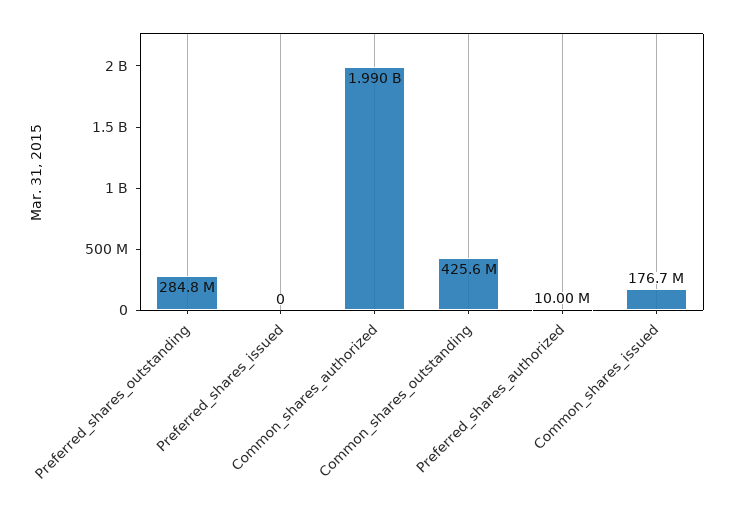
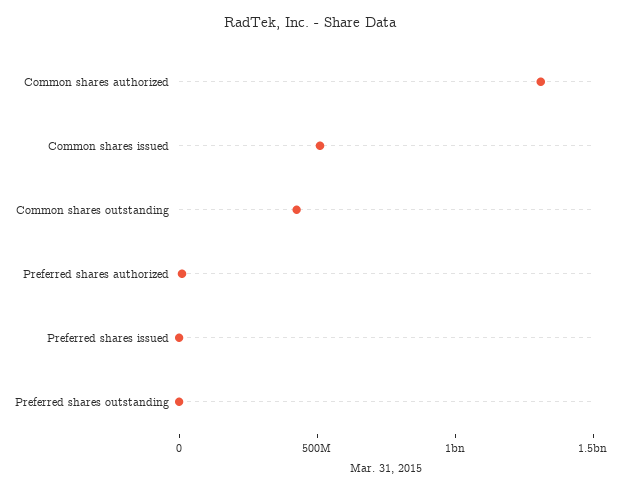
  {
-   "Preferred_shares_outstanding": 284800000,
+   "Preferred_shares_outstanding": 0,
    "Preferred_shares_issued": 0,
-   "Common_shares_authorized": 1990000000,
+   "Common_shares_authorized": 1300000000,
    "Common_shares_outstanding": 425600000,
    "Preferred_shares_authorized": 10000000,
-   "Common_shares_issued": 176700000
+   "Common_shares_issued": 500000000
  }

